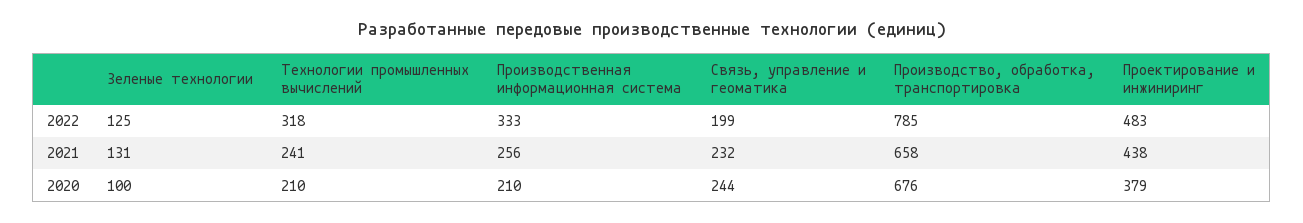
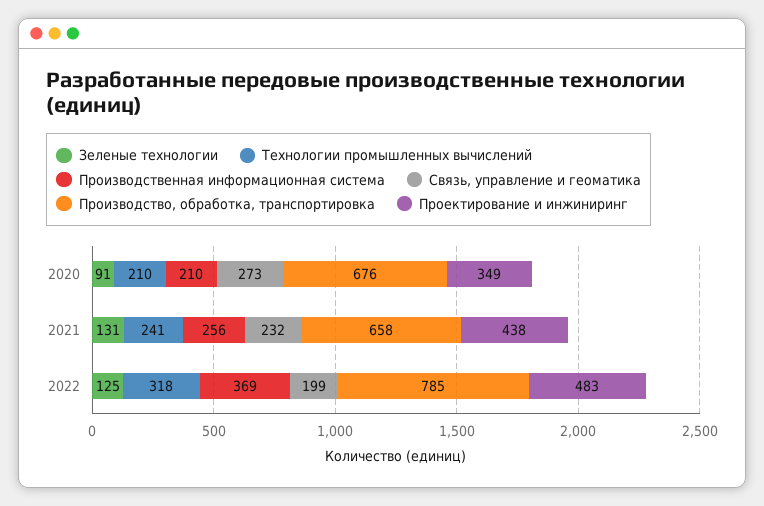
  {
    "Зеленые технологии": {
      "2022": 125,
      "2021": 131,
-     "2020": 100
+     "2020": 91
    },
    "Технологии промышленных вычислений": {
      "2022": 318,
      "2021": 241,
      "2020": 210
    },
    "Производственная информационная система": {
-     "2022": 333,
+     "2022": 369,
      "2021": 256,
      "2020": 210
    },
    "Связь, управление и геоматика": {
      "2022": 199,
      "2021": 232,
-     "2020": 244
+     "2020": 273
    },
    "Производство, обработка, транспортировка": {
      "2022": 785,
      "2021": 658,
      "2020": 676
    },
    "Проектирование и инжиниринг": {
      "2022": 483,
      "2021": 438,
-     "2020": 379
+     "2020": 349
    }
  }

